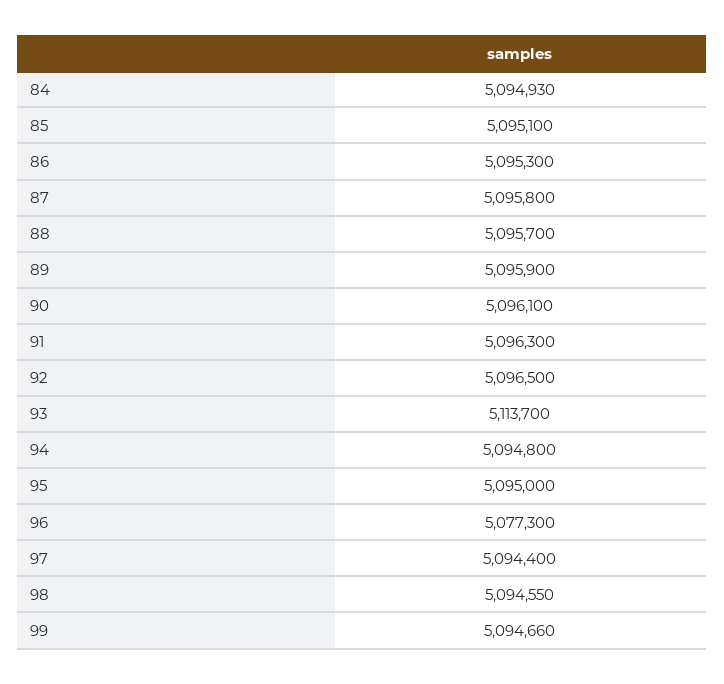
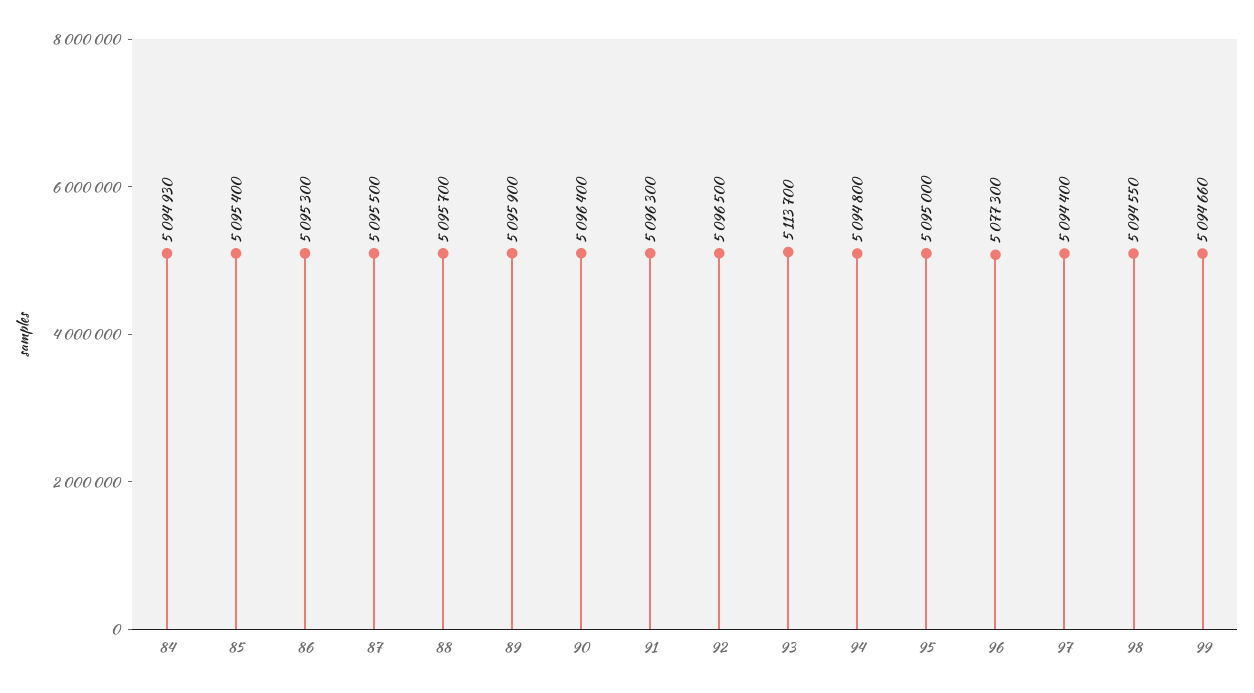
  {
    "84": 5094930,
-   "85": 5095100,
+   "85": 5095400,
    "86": 5095300,
-   "87": 5095800,
+   "87": 5095500,
    "88": 5095700,
    "89": 5095900,
-   "90": 5096100,
+   "90": 5096400,
    "91": 5096300,
    "92": 5096500,
    "93": 5113700,
    "94": 5094800,
    "95": 5095000,
    "96": 5077300,
    "97": 5094400,
    "98": 5094550,
    "99": 5094660
  }

